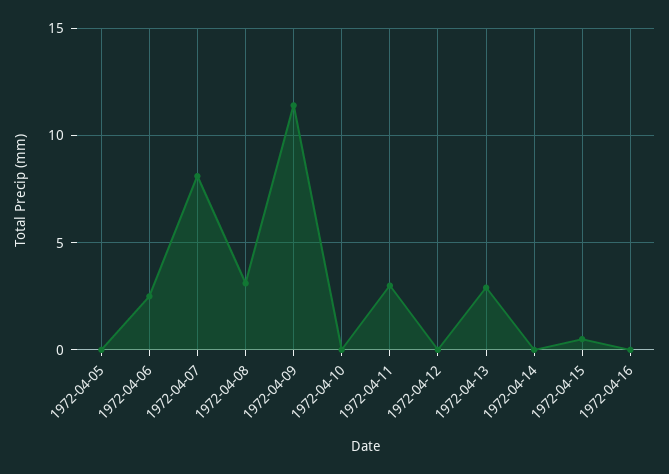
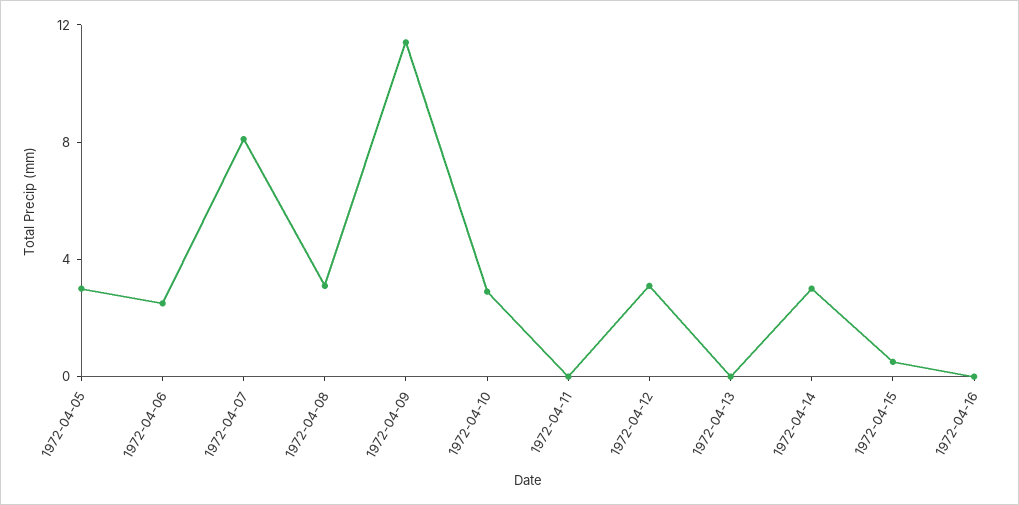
  {
-   "1972-04-05": 0,
+   "1972-04-05": 3,
    "1972-04-06": 2.5,
    "1972-04-07": 8,
    "1972-04-08": 3,
    "1972-04-09": 11.5,
-   "1972-04-10": 0,
+   "1972-04-10": 3,
-   "1972-04-11": 3,
+   "1972-04-11": 0,
-   "1972-04-12": 0,
+   "1972-04-12": 3,
-   "1972-04-13": 3,
+   "1972-04-13": 0,
-   "1972-04-14": 0,
+   "1972-04-14": 3,
    "1972-04-15": 0.5,
    "1972-04-16": 0
  }

